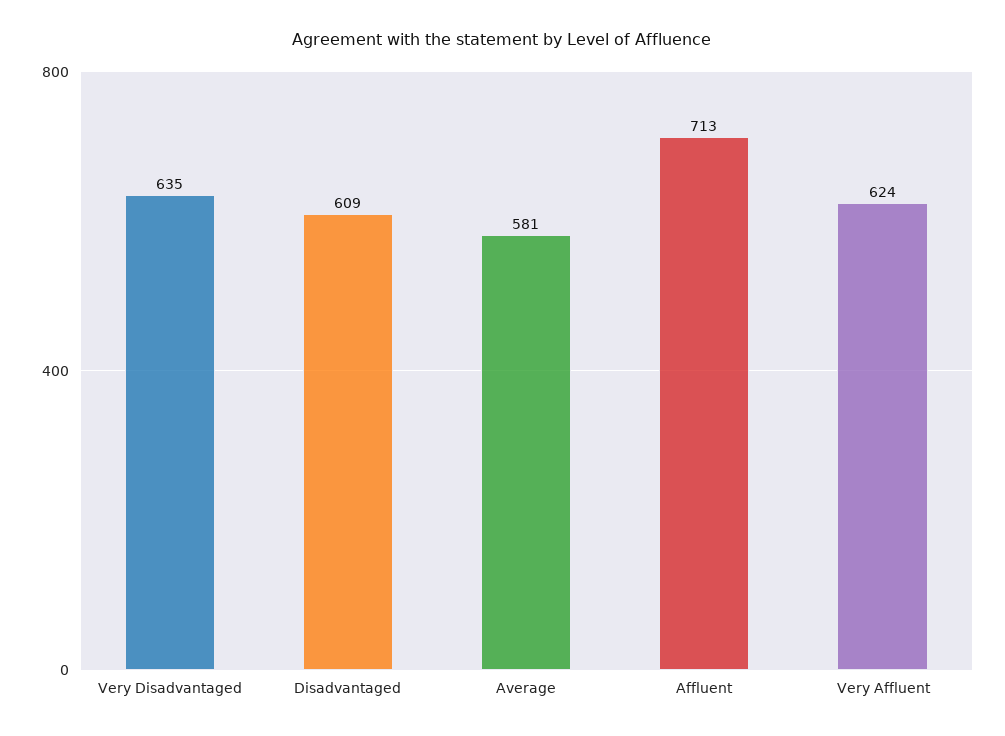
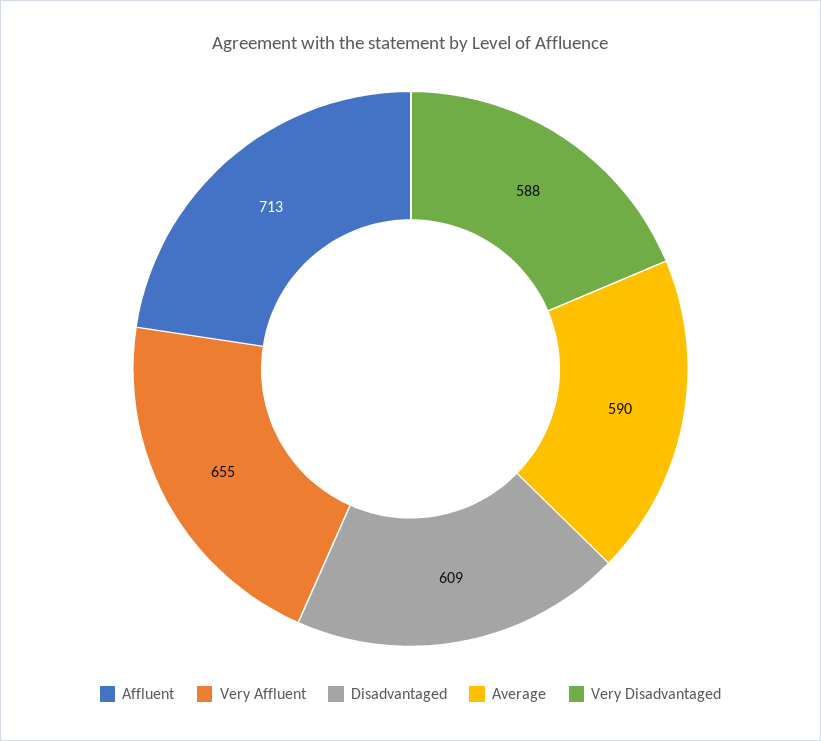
  {
-   "Very Disadvantaged": 635,
+   "Very Disadvantaged": 588,
    "Disadvantaged": 609,
-   "Average": 581,
+   "Average": 590,
    "Affluent": 713,
-   "Very Affluent": 624
+   "Very Affluent": 655
  }

